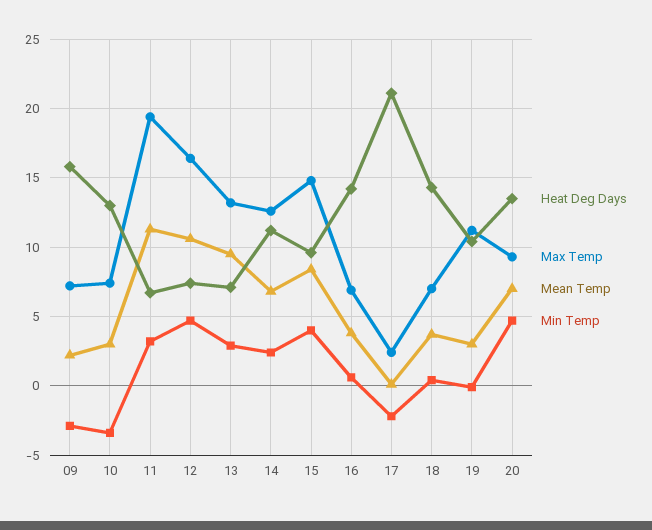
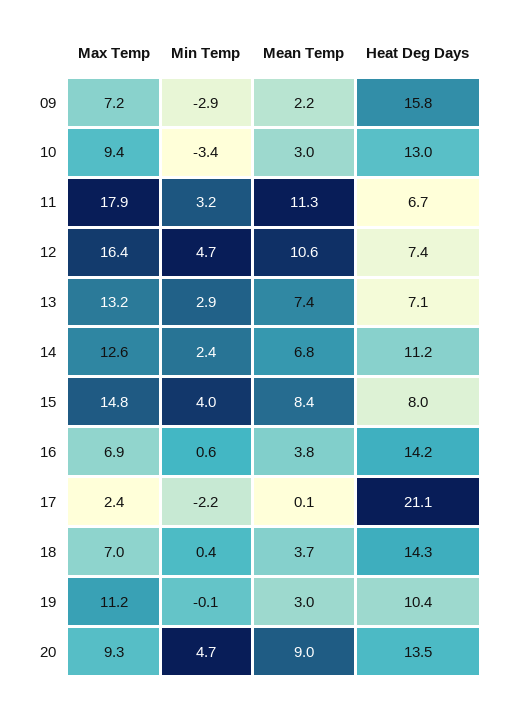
  {
    "Heat Deg Days": {
      "09": 15.8,
      "10": 13,
      "11": 6.7,
      "12": 7.4,
      "13": 7.1,
      "14": 11.2,
-     "15": 9.5,
+     "15": 8,
      "16": 14.2,
      "17": 21.1,
      "18": 14.3,
      "19": 10.4,
      "20": 13.5
    },
    "Max Temp": {
      "09": 7.2,
-     "10": 7.5,
+     "10": 9.4,
-     "11": 19.5,
+     "11": 17.9,
      "12": 16.4,
      "13": 13.2,
      "14": 12.6,
      "15": 14.8,
      "16": 6.9,
      "17": 2.4,
      "18": 7,
      "19": 11.2,
      "20": 9.3
    },
    "Mean Temp": {
      "09": 2.2,
      "10": 3,
      "11": 11.3,
      "12": 10.6,
-     "13": 9.5,
+     "13": 7.4,
      "14": 6.8,
      "15": 8.4,
      "16": 3.8,
      "17": 0.1,
      "18": 3.7,
      "19": 3,
-     "20": 7
+     "20": 9
    },
    "Min Temp": {
      "09": -2.9,
      "10": -3.4,
      "11": 3.2,
      "12": 4.7,
      "13": 2.9,
      "14": 2.4,
      "15": 4,
      "16": 0.6,
      "17": -2.2,
      "18": 0.4,
      "19": -0.1,
      "20": 4.7
    }
  }

